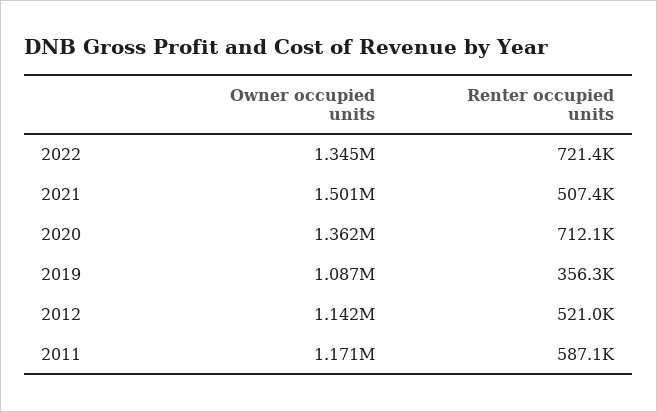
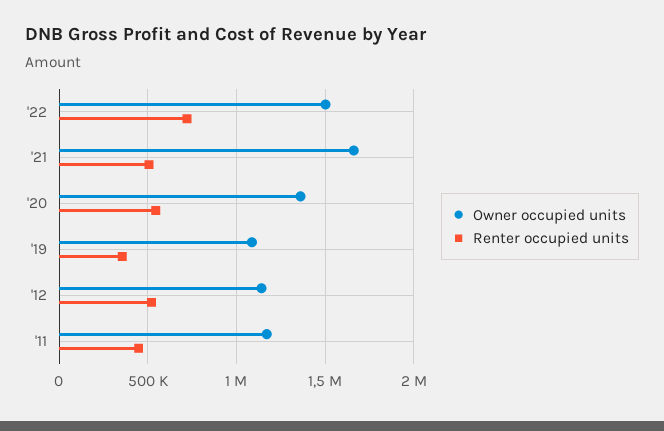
  {
    "Owner occupied units": {
-     "2022": 1345000,
+     "2022": 1500000,
-     "2021": 1501000,
+     "2021": 1650000,
      "2020": 1362000,
      "2019": 1087000,
      "2012": 1142000,
      "2011": 1171000
    },
    "Renter occupied units": {
      "2022": 721400,
      "2021": 507400,
-     "2020": 712100,
+     "2020": 550000,
      "2019": 356300,
      "2012": 521000,
-     "2011": 587100
+     "2011": 450000
    }
  }

